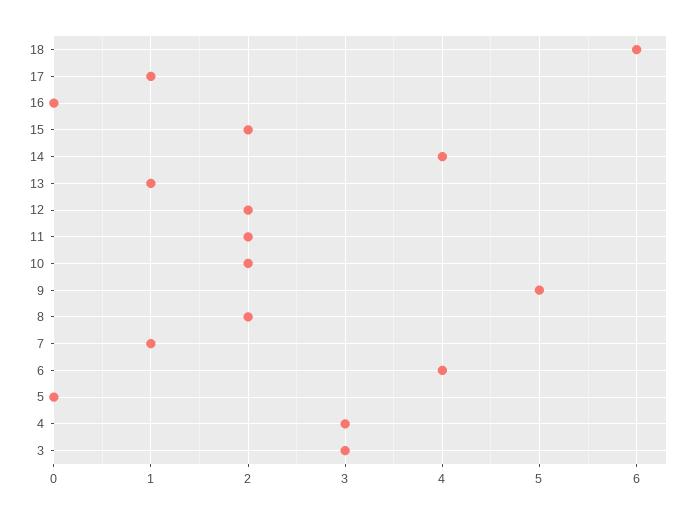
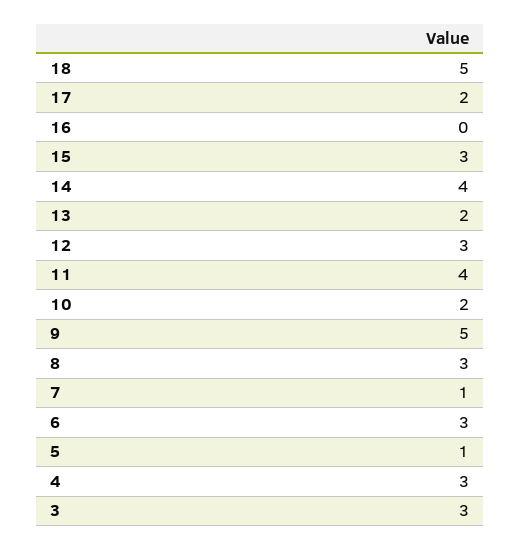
  {
-   "18": 6,
+   "18": 5,
-   "17": 1,
+   "17": 2,
    "16": 0,
-   "15": 2,
+   "15": 3,
    "14": 4,
-   "13": 1,
+   "13": 2,
-   "12": 2,
+   "12": 3,
-   "11": 2,
+   "11": 4,
    "10": 2,
    "9": 5,
-   "8": 2,
+   "8": 3,
    "7": 1,
-   "6": 4,
+   "6": 3,
-   "5": 0,
+   "5": 1,
    "4": 3,
    "3": 3
  }

